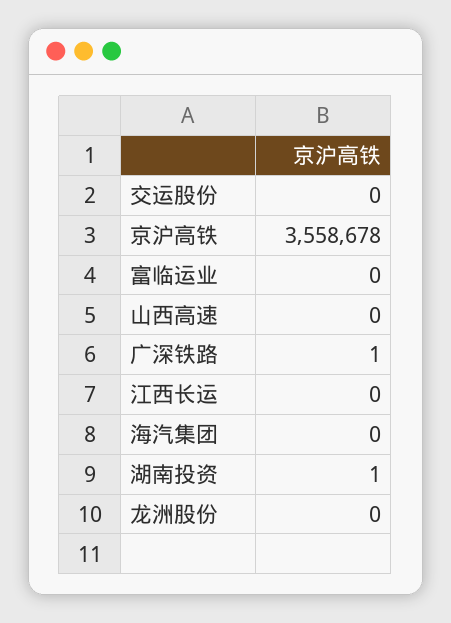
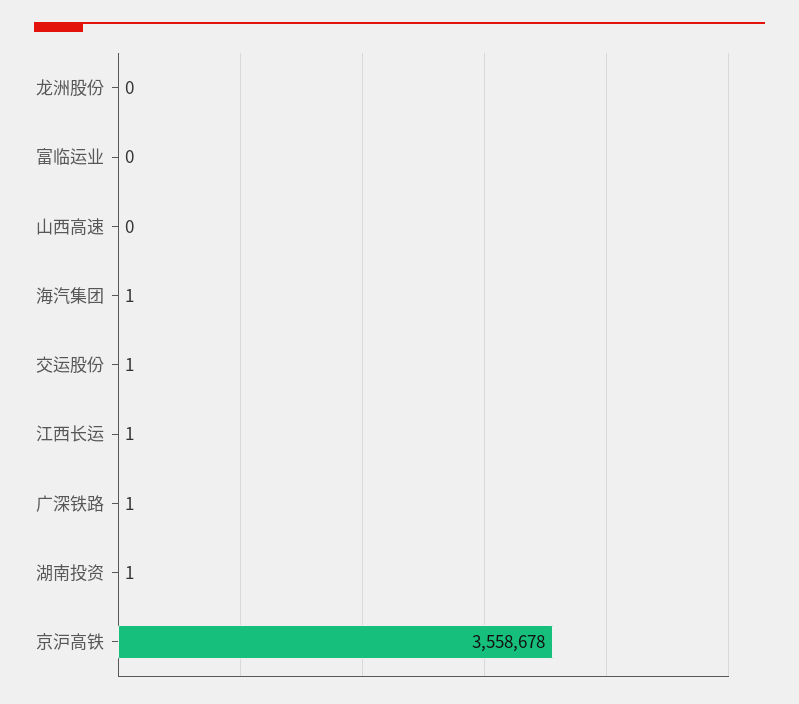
  {
-   "交运股份": 0,
+   "交运股份": 1,
    "京沪高铁": 3558678,
    "富临运业": 0,
    "山西高速": 0,
    "广深铁路": 1,
-   "江西长运": 0,
+   "江西长运": 1,
-   "海汽集团": 0,
+   "海汽集团": 1,
    "湖南投资": 1,
    "龙洲股份": 0
  }

